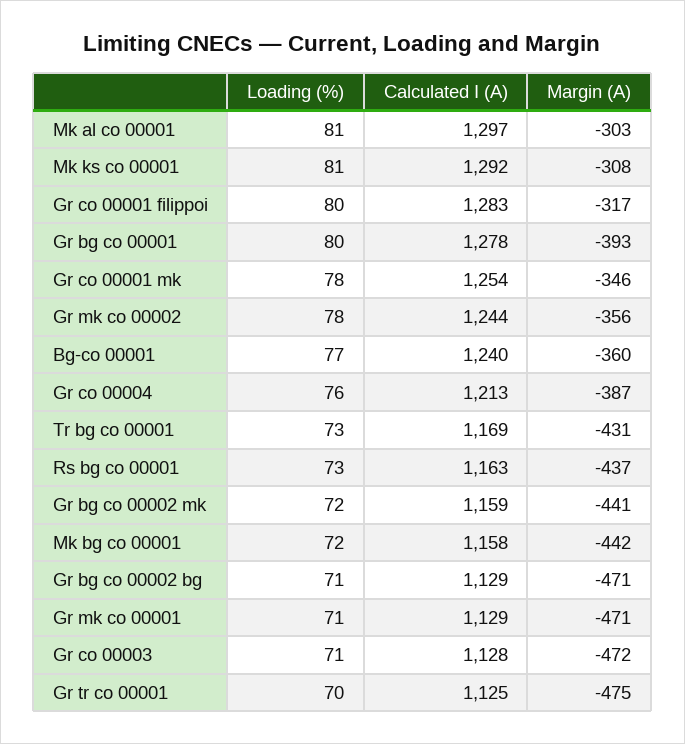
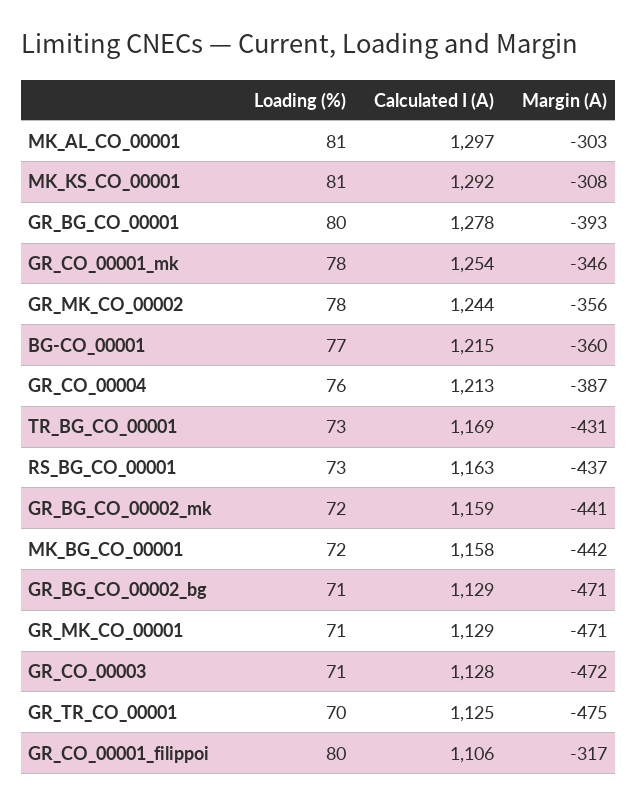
  {
    "Loading (%)": {
      "Mk al co 00001": 81,
      "Mk ks co 00001": 81,
      "Gr co 00001 filippoi": 80,
      "Gr bg co 00001": 80,
      "Gr co 00001 mk": 78,
      "Gr mk co 00002": 78,
      "Bg-co 00001": 77,
      "Gr co 00004": 76,
      "Tr bg co 00001": 73,
      "Rs bg co 00001": 73,
      "Gr bg co 00002 mk": 72,
      "Mk bg co 00001": 72,
      "Gr bg co 00002 bg": 71,
      "Gr mk co 00001": 71,
      "Gr co 00003": 71,
      "Gr tr co 00001": 70
    },
    "Calculated I (A)": {
      "Mk al co 00001": 1297,
      "Mk ks co 00001": 1292,
-     "Gr co 00001 filippoi": 1283,
+     "Gr co 00001 filippoi": 1106,
      "Gr bg co 00001": 1278,
      "Gr co 00001 mk": 1254,
      "Gr mk co 00002": 1244,
-     "Bg-co 00001": 1240,
+     "Bg-co 00001": 1215,
      "Gr co 00004": 1213,
      "Tr bg co 00001": 1169,
      "Rs bg co 00001": 1163,
      "Gr bg co 00002 mk": 1159,
      "Mk bg co 00001": 1158,
      "Gr bg co 00002 bg": 1129,
      "Gr mk co 00001": 1129,
      "Gr co 00003": 1128,
      "Gr tr co 00001": 1125
    },
    "Margin (A)": {
      "Mk al co 00001": -303,
      "Mk ks co 00001": -308,
      "Gr co 00001 filippoi": -317,
      "Gr bg co 00001": -393,
      "Gr co 00001 mk": -346,
      "Gr mk co 00002": -356,
      "Bg-co 00001": -360,
      "Gr co 00004": -387,
      "Tr bg co 00001": -431,
      "Rs bg co 00001": -437,
      "Gr bg co 00002 mk": -441,
      "Mk bg co 00001": -442,
      "Gr bg co 00002 bg": -471,
      "Gr mk co 00001": -471,
      "Gr co 00003": -472,
      "Gr tr co 00001": -475
    }
  }

